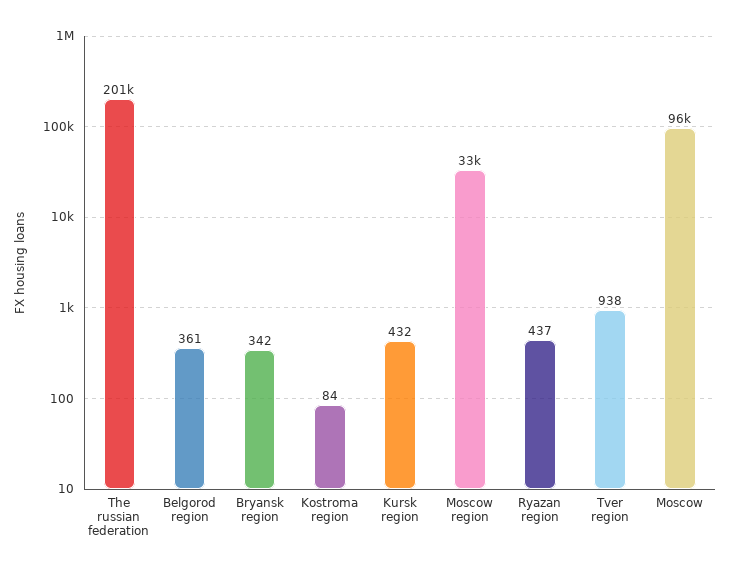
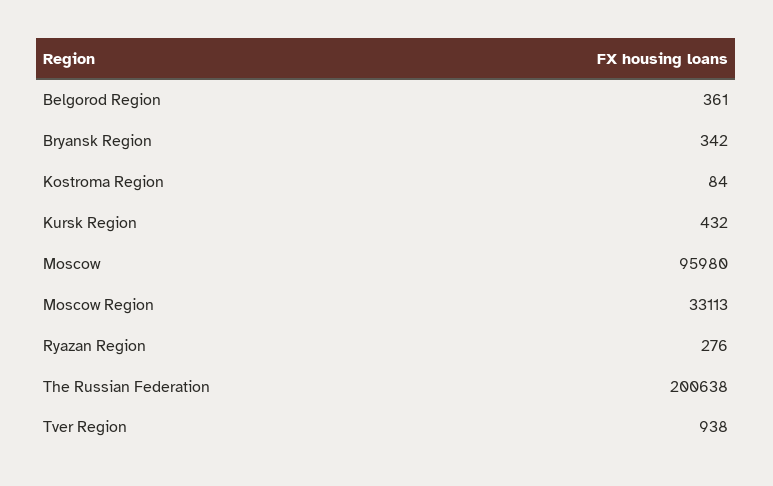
  {
    "The russian federation": 200638,
    "Belgorod region": 361,
    "Bryansk region": 342,
    "Kostroma region": 84,
    "Kursk region": 432,
    "Moscow region": 33113,
-   "Ryazan region": 437,
+   "Ryazan region": 276,
    "Tver region": 938,
    "Moscow": 95980
  }

